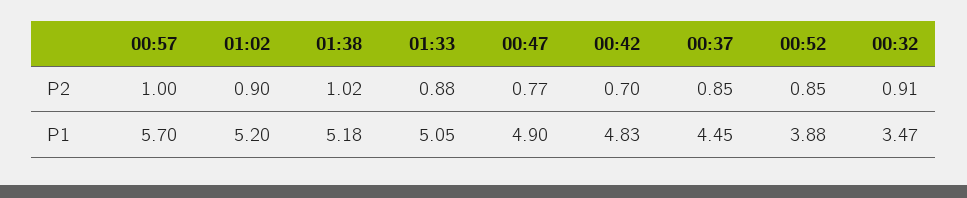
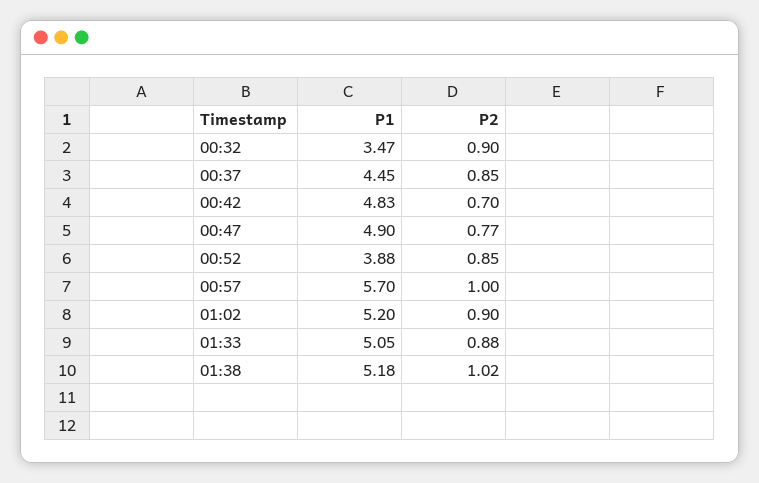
  {
    "00:57": {
      "P2": 1,
      "P1": 5.7
    },
    "01:02": {
      "P2": 0.9,
      "P1": 5.2
    },
    "01:38": {
      "P2": 1.02,
      "P1": 5.18
    },
    "01:33": {
      "P2": 0.88,
      "P1": 5.05
    },
    "00:47": {
      "P2": 0.77,
      "P1": 4.9
    },
    "00:42": {
      "P2": 0.7,
      "P1": 4.83
    },
    "00:37": {
      "P2": 0.85,
      "P1": 4.45
    },
    "00:52": {
      "P2": 0.85,
      "P1": 3.88
    },
    "00:32": {
-     "P2": 0.91,
+     "P2": 0.9,
      "P1": 3.47
    }
  }

